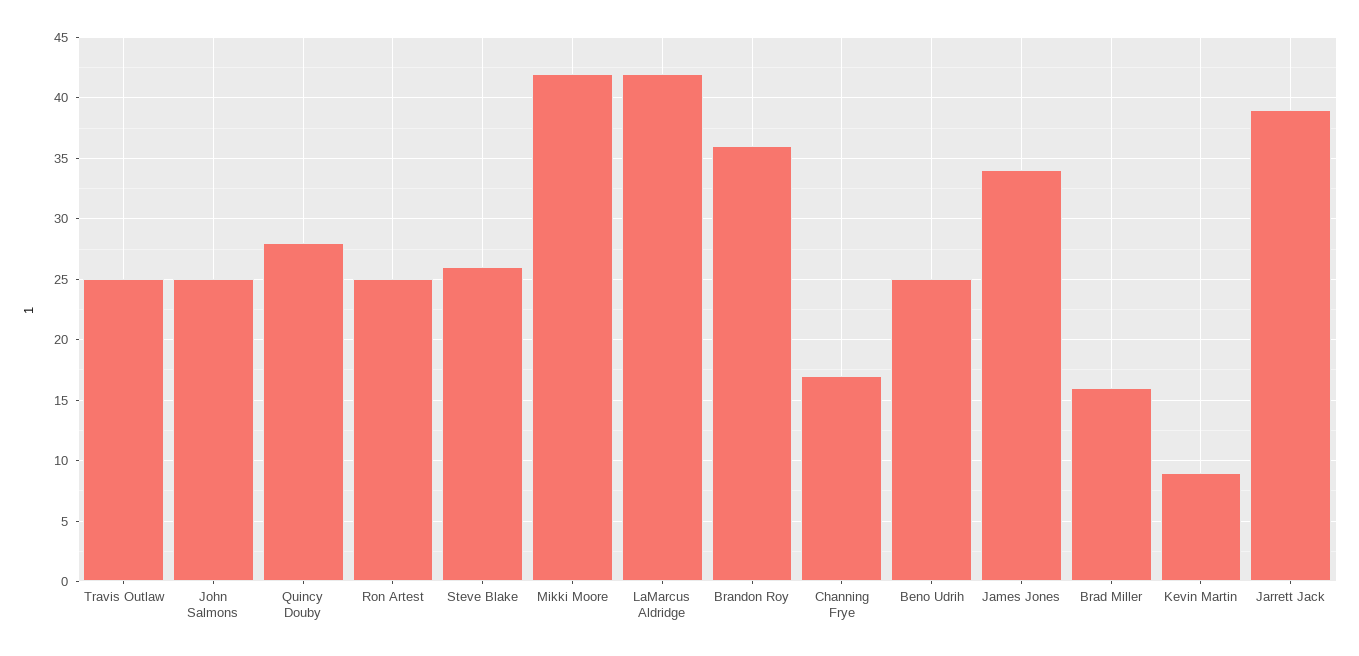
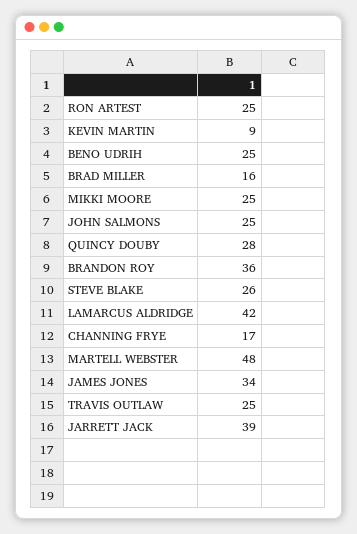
  {
    "Travis Outlaw": 25,
    "John Salmons": 25,
    "Quincy Douby": 28,
    "Ron Artest": 25,
    "Steve Blake": 26,
-   "Mikki Moore": 42,
+   "Mikki Moore": 25,
    "LaMarcus Aldridge": 42,
    "Brandon Roy": 36,
    "Channing Frye": 17,
    "Beno Udrih": 25,
    "James Jones": 34,
    "Brad Miller": 16,
    "Kevin Martin": 9,
-   "Jarrett Jack": 39
+   "Jarrett Jack": 39,
+   "MARTELL WEBSTER": 48
  }

